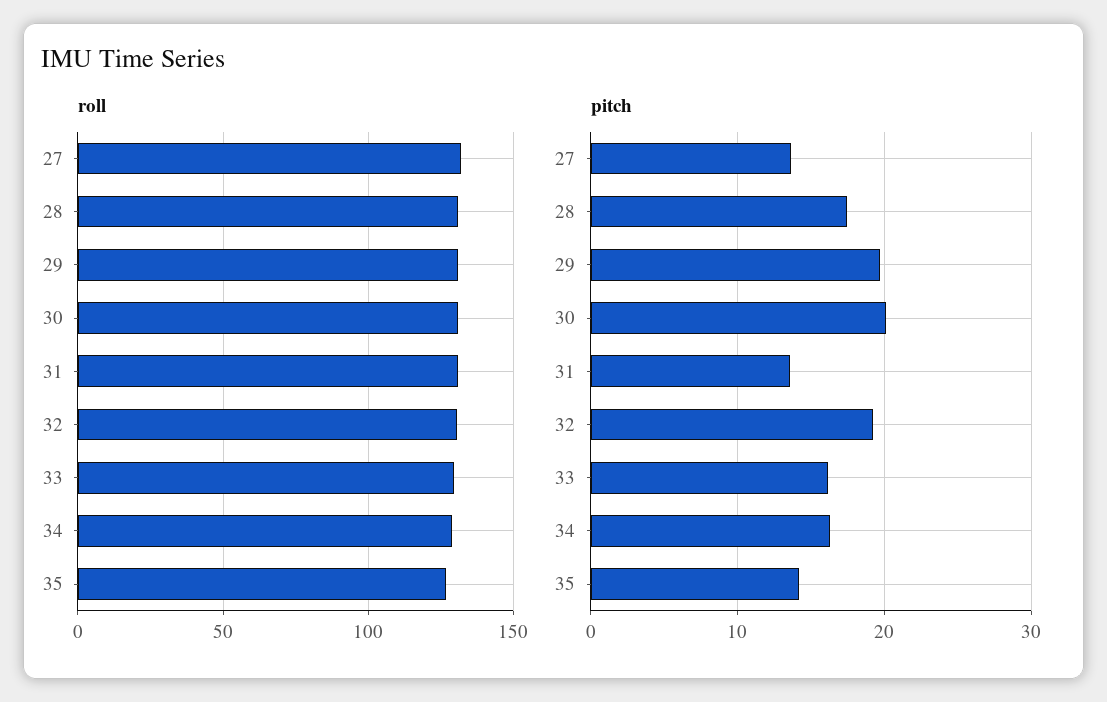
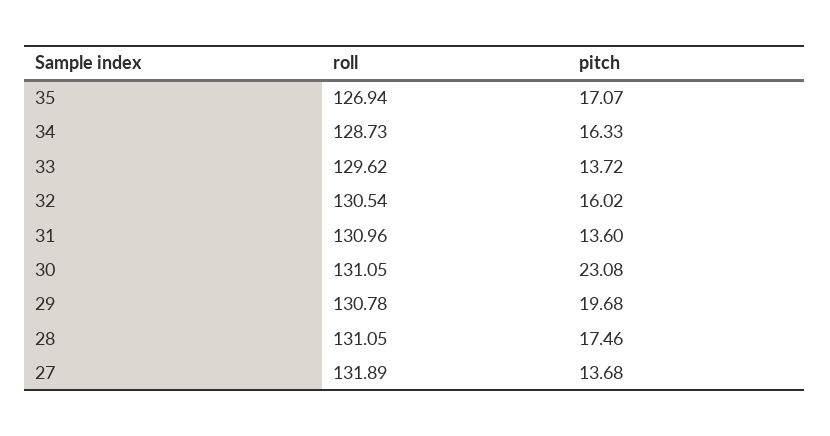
  {
    "roll": {
      "27": 131.89,
      "28": 131.05,
      "29": 130.78,
      "30": 131.05,
      "31": 130.96,
      "32": 130.54,
      "33": 129.62,
      "34": 128.73,
      "35": 126.94
    },
    "pitch": {
      "27": 13.68,
      "28": 17.46,
      "29": 19.68,
-     "30": 20,
+     "30": 23.08,
      "31": 13.6,
-     "32": 19,
+     "32": 16.02,
-     "33": 16,
+     "33": 13.72,
      "34": 16.33,
-     "35": 14
+     "35": 17.07
    }
  }

